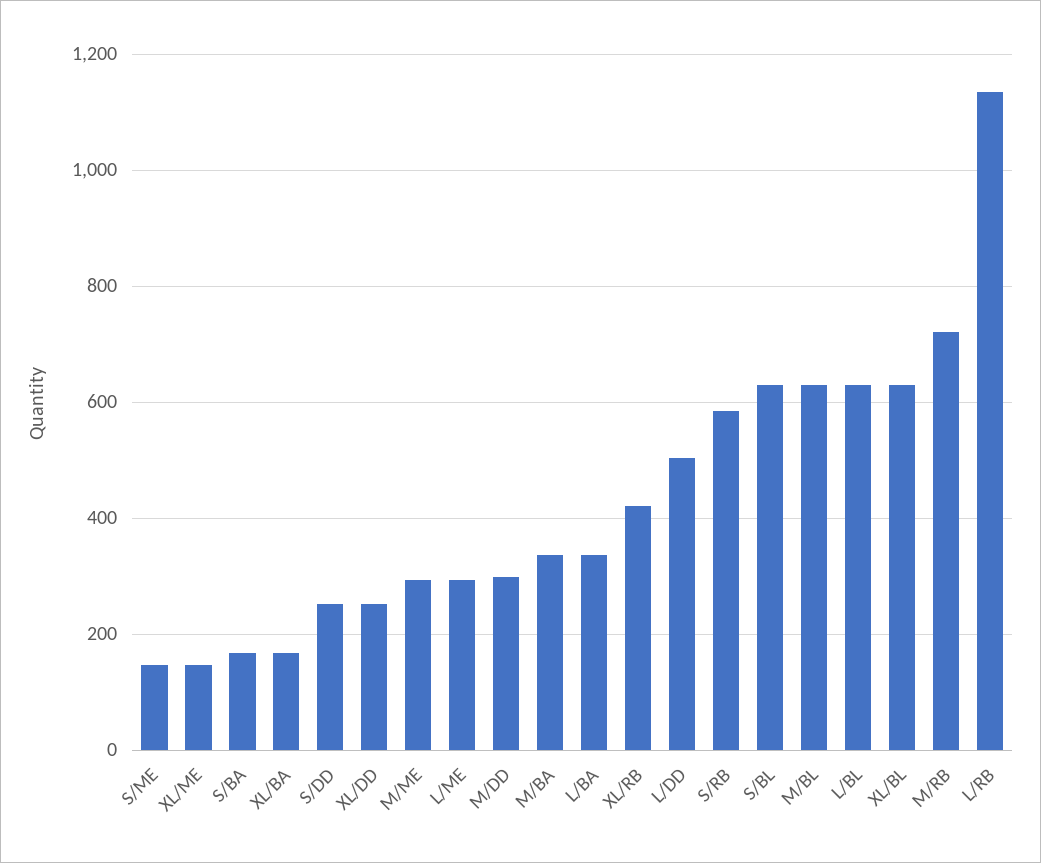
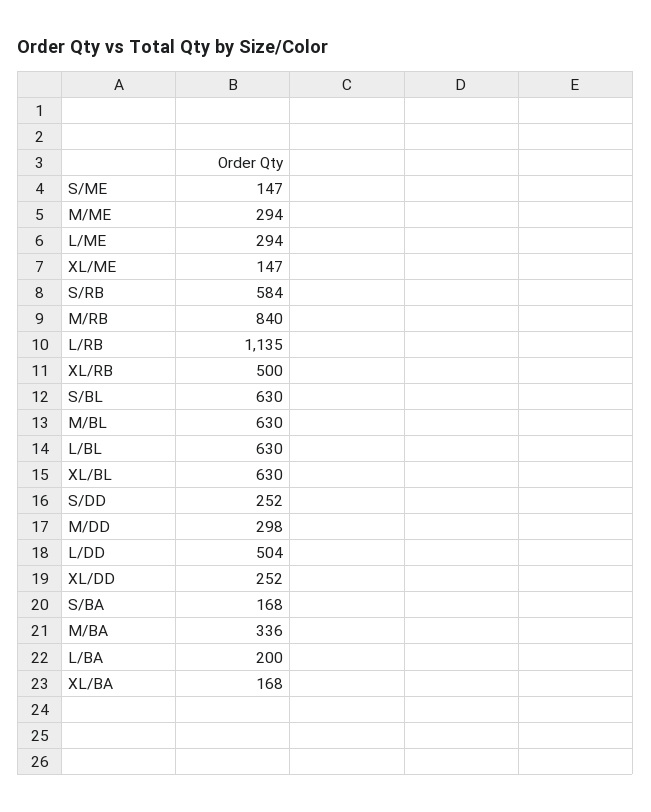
  {
    "S/ME": 147,
    "XL/ME": 147,
    "S/BA": 168,
    "XL/BA": 168,
    "S/DD": 252,
    "XL/DD": 252,
    "M/ME": 294,
    "L/ME": 294,
    "M/DD": 298,
    "M/BA": 336,
-   "L/BA": 340,
+   "L/BA": 200,
-   "XL/RB": 420,
+   "XL/RB": 500,
    "L/DD": 504,
    "S/RB": 584,
    "S/BL": 630,
    "M/BL": 630,
    "L/BL": 630,
    "XL/BL": 630,
-   "M/RB": 720,
+   "M/RB": 840,
    "L/RB": 1135
  }

